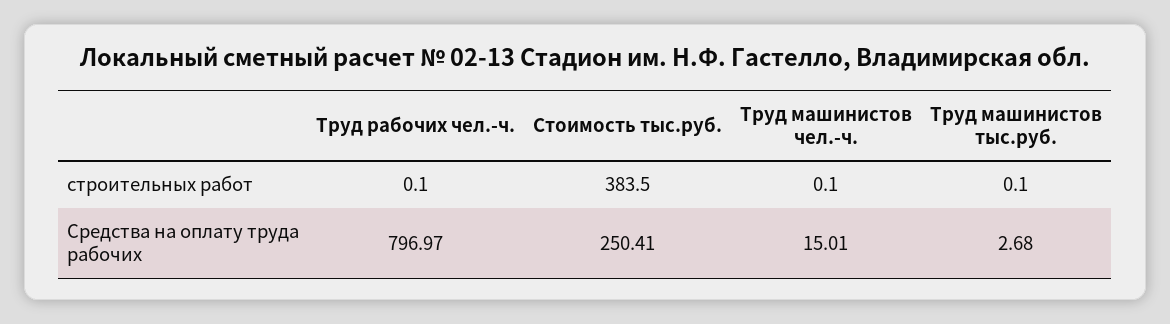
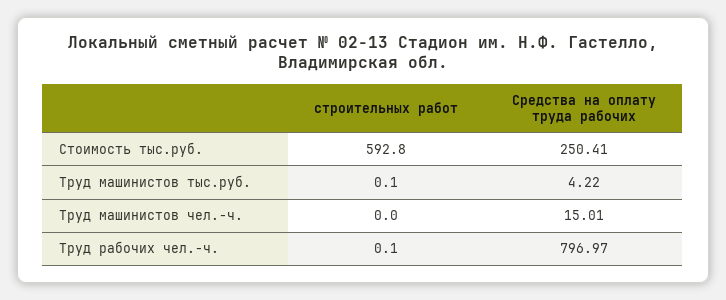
  {
    "Труд рабочих чел.-ч.": {
      "строительных работ": 0.1,
      "Средства на оплату труда рабочих": 796.97
    },
    "Стоимость тыс.руб.": {
-     "строительных работ": 383.5,
+     "строительных работ": 592.8,
      "Средства на оплату труда рабочих": 250.41
    },
    "Труд машинистов чел.-ч.": {
-     "строительных работ": 0.1,
+     "строительных работ": 0,
      "Средства на оплату труда рабочих": 15.01
    },
    "Труд машинистов тыс.руб.": {
      "строительных работ": 0.1,
-     "Средства на оплату труда рабочих": 2.68
+     "Средства на оплату труда рабочих": 4.22
    }
  }

